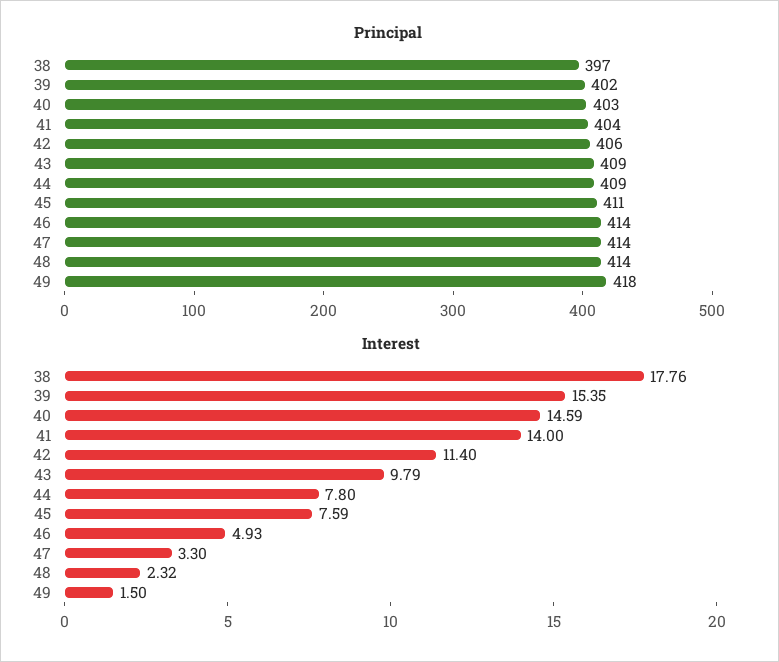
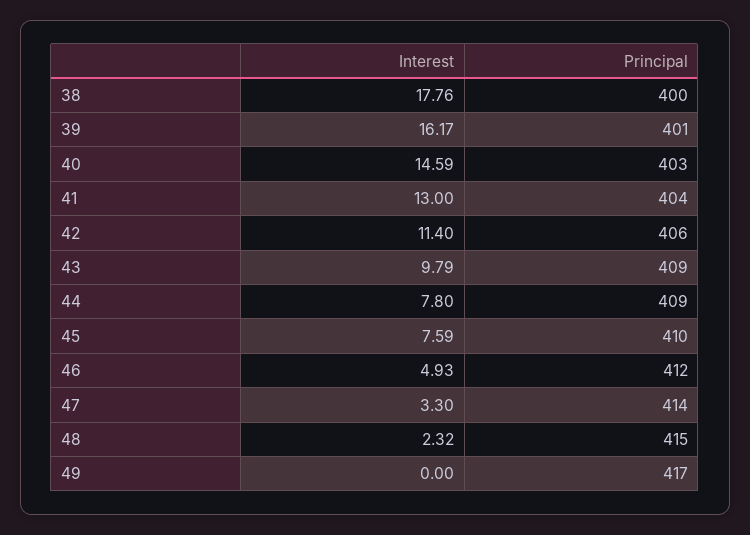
  {
    "Principal": {
-     "38": 397,
+     "38": 400,
-     "39": 402,
+     "39": 401,
      "40": 403,
      "41": 404,
      "42": 406,
      "43": 409,
      "44": 409,
-     "45": 411,
+     "45": 410,
-     "46": 414,
+     "46": 412,
      "47": 414,
-     "48": 414,
+     "48": 415,
-     "49": 418
+     "49": 417
    },
    "Interest": {
      "38": 17.76,
-     "39": 15.35,
+     "39": 16.17,
      "40": 14.59,
-     "41": 14,
+     "41": 13,
      "42": 11.4,
      "43": 9.79,
      "44": 7.8,
      "45": 7.59,
      "46": 4.93,
      "47": 3.3,
      "48": 2.32,
-     "49": 1.5
+     "49": 0
    }
  }

